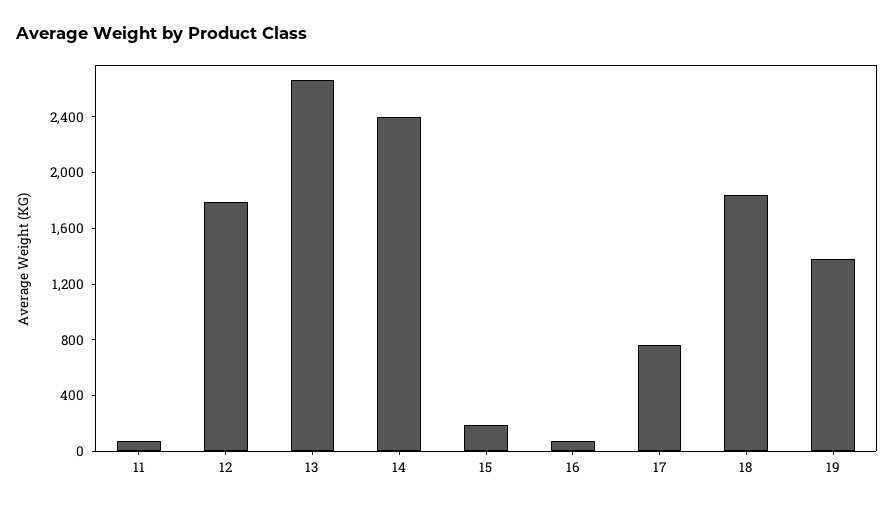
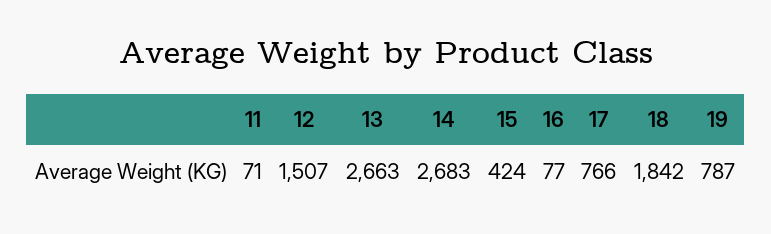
  {
    "11": 71,
-   "12": 1800,
+   "12": 1507,
    "13": 2663,
-   "14": 2400,
+   "14": 2683,
-   "15": 200,
+   "15": 424,
    "16": 77,
    "17": 766,
    "18": 1842,
-   "19": 1400
+   "19": 787
  }

